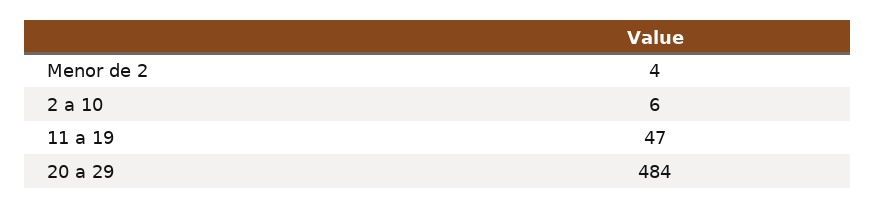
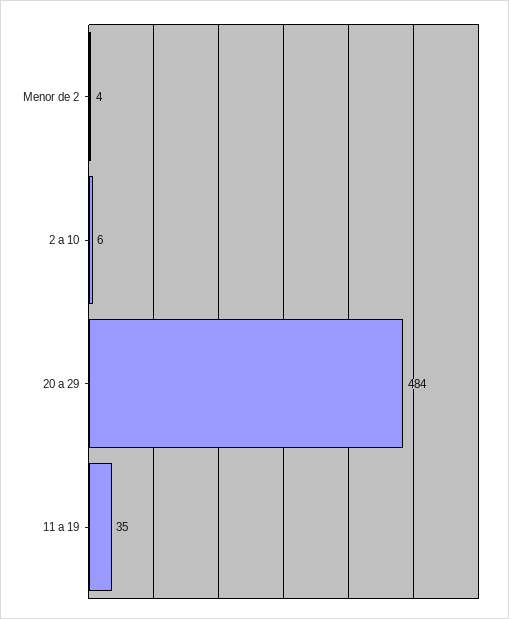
  {
    "Menor de 2": 4,
    "2 a 10": 6,
-   "11 a 19": 47,
+   "11 a 19": 35,
    "20 a 29": 484
  }

